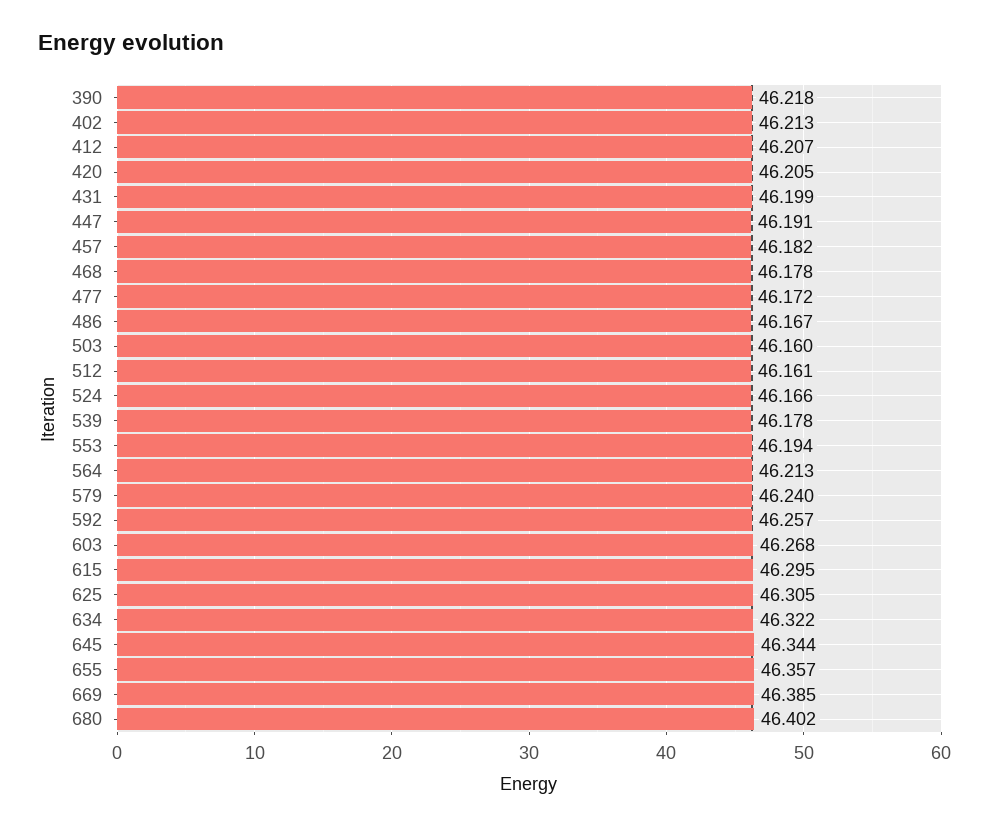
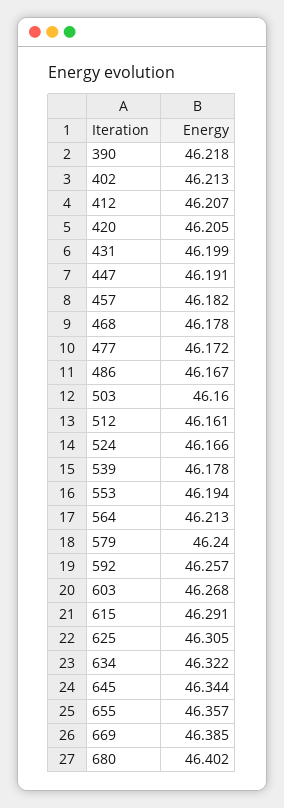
  {
    "390": 46.218,
    "402": 46.213,
    "412": 46.207,
    "420": 46.205,
    "431": 46.199,
    "447": 46.191,
    "457": 46.182,
    "468": 46.178,
    "477": 46.172,
    "486": 46.167,
    "503": 46.16,
    "512": 46.161,
    "524": 46.166,
    "539": 46.178,
    "553": 46.194,
    "564": 46.213,
    "579": 46.24,
    "592": 46.257,
    "603": 46.268,
-   "615": 46.295,
+   "615": 46.291,
    "625": 46.305,
    "634": 46.322,
    "645": 46.344,
    "655": 46.357,
    "669": 46.385,
    "680": 46.402
  }

